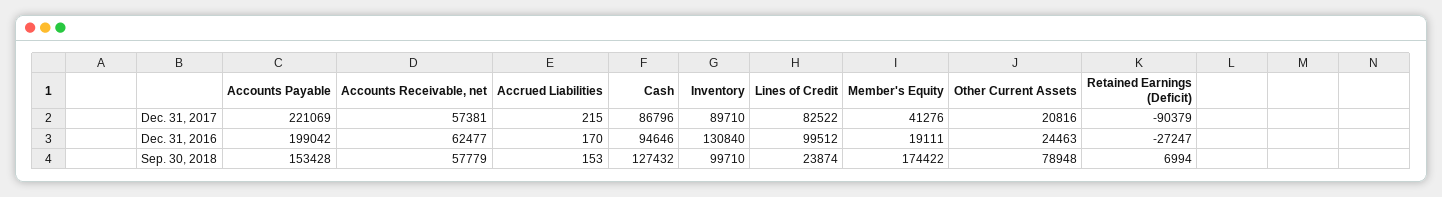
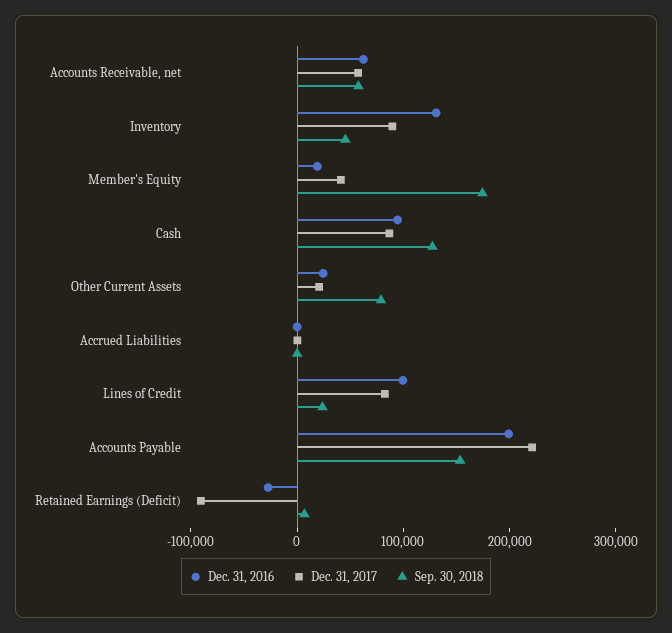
  {
    "Dec. 31, 2017": {
      "Accounts Payable": 221069,
      "Accounts Receivable, net": 57381,
      "Accrued Liabilities": 215,
      "Cash": 86796,
      "Inventory": 89710,
      "Lines of Credit": 82522,
      "Member's Equity": 41276,
      "Other Current Assets": 20816,
      "Retained Earnings (Deficit)": -90379
    },
    "Dec. 31, 2016": {
      "Accounts Payable": 199042,
      "Accounts Receivable, net": 62477,
      "Accrued Liabilities": 170,
      "Cash": 94646,
      "Inventory": 130840,
      "Lines of Credit": 99512,
      "Member's Equity": 19111,
      "Other Current Assets": 24463,
      "Retained Earnings (Deficit)": -27247
    },
    "Sep. 30, 2018": {
      "Accounts Payable": 153428,
      "Accounts Receivable, net": 57779,
      "Accrued Liabilities": 153,
      "Cash": 127432,
-     "Inventory": 99710,
+     "Inventory": 40000,
      "Lines of Credit": 23874,
      "Member's Equity": 174422,
      "Other Current Assets": 78948,
      "Retained Earnings (Deficit)": 6994
    }
  }

